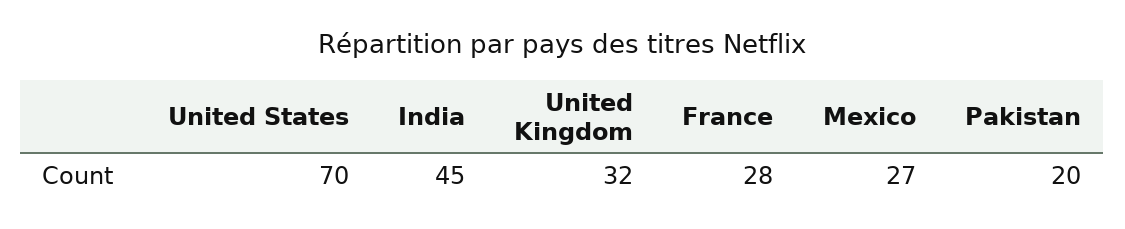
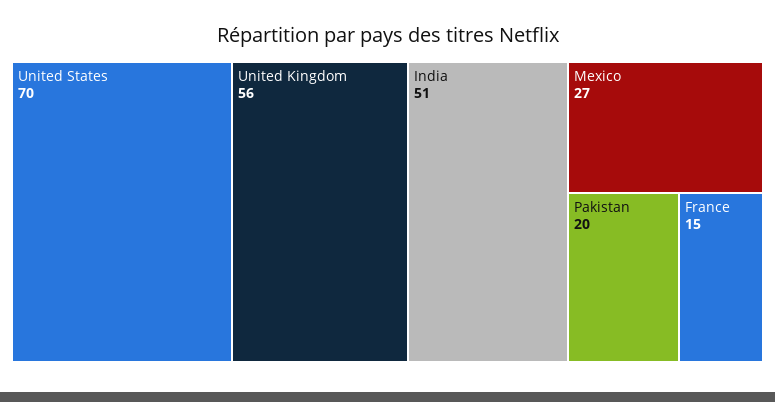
  {
    "United States": 70,
-   "India": 45,
+   "India": 51,
-   "United Kingdom": 32,
+   "United Kingdom": 56,
-   "France": 28,
+   "France": 15,
    "Mexico": 27,
    "Pakistan": 20
  }

